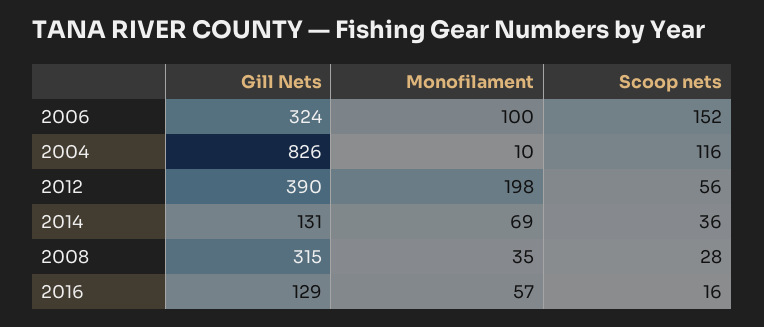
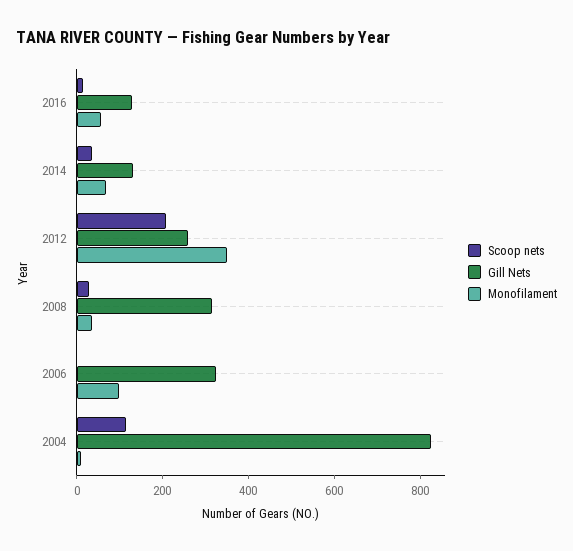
  {
    "Gill Nets": {
      "2006": 324,
      "2004": 826,
-     "2012": 390,
+     "2012": 250,
      "2014": 131,
      "2008": 315,
      "2016": 129
    },
    "Monofilament": {
      "2006": 100,
      "2004": 10,
-     "2012": 198,
+     "2012": 350,
      "2014": 69,
      "2008": 35,
      "2016": 57
    },
    "Scoop nets": {
-     "2006": 152,
+     "2006": 0,
      "2004": 116,
-     "2012": 56,
+     "2012": 200,
      "2014": 36,
      "2008": 28,
      "2016": 16
    }
  }

